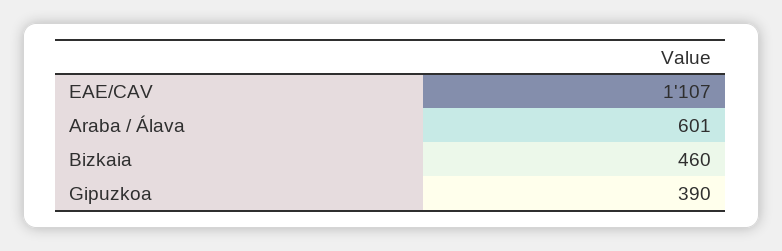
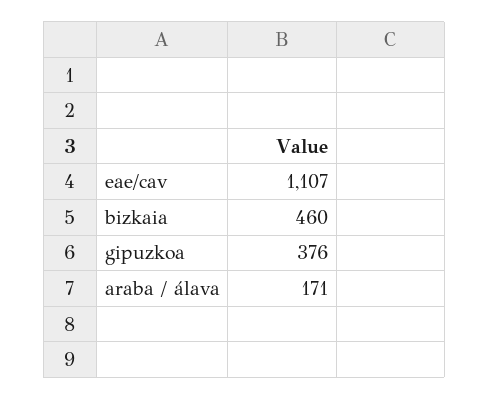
  {
    "EAE/CAV": 1107,
-   "Araba / Álava": 601,
+   "Araba / Álava": 171,
    "Bizkaia": 460,
-   "Gipuzkoa": 390
+   "Gipuzkoa": 376
  }

